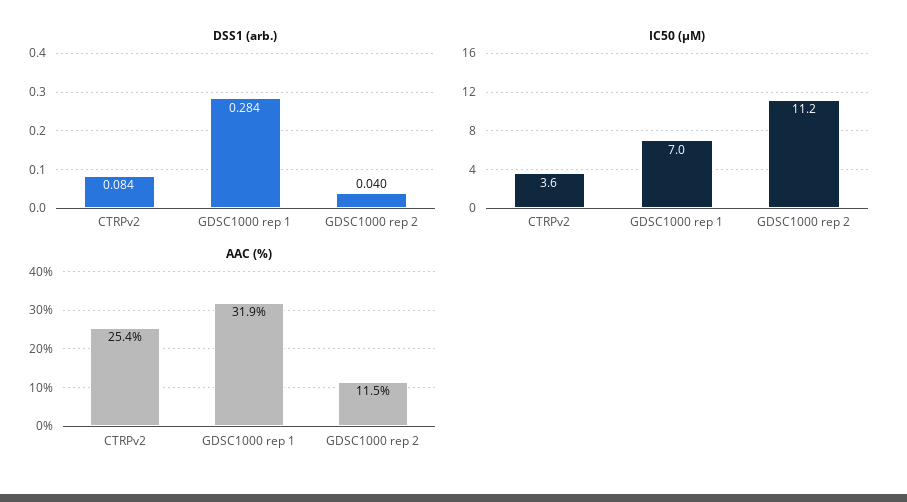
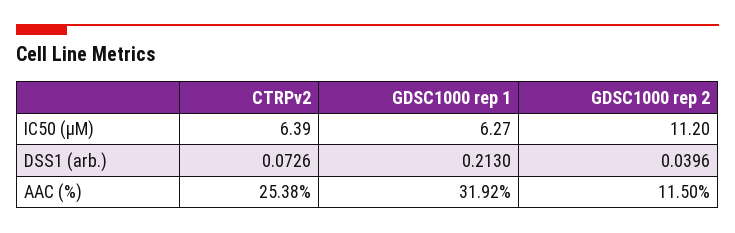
  {
    "DSS1 (arb.)": {
-     "CTRPv2": 0.084,
+     "CTRPv2": 0.0726,
-     "GDSC1000 rep 1": 0.284,
+     "GDSC1000 rep 1": 0.213,
      "GDSC1000 rep 2": 0.0396
    },
    "IC50 (µM)": {
-     "CTRPv2": 3.6,
+     "CTRPv2": 6.39,
-     "GDSC1000 rep 1": 7,
+     "GDSC1000 rep 1": 6.27,
      "GDSC1000 rep 2": 11.2
    },
    "AAC (%)": {
      "CTRPv2": 25.38,
      "GDSC1000 rep 1": 31.92,
      "GDSC1000 rep 2": 11.5
    }
  }

